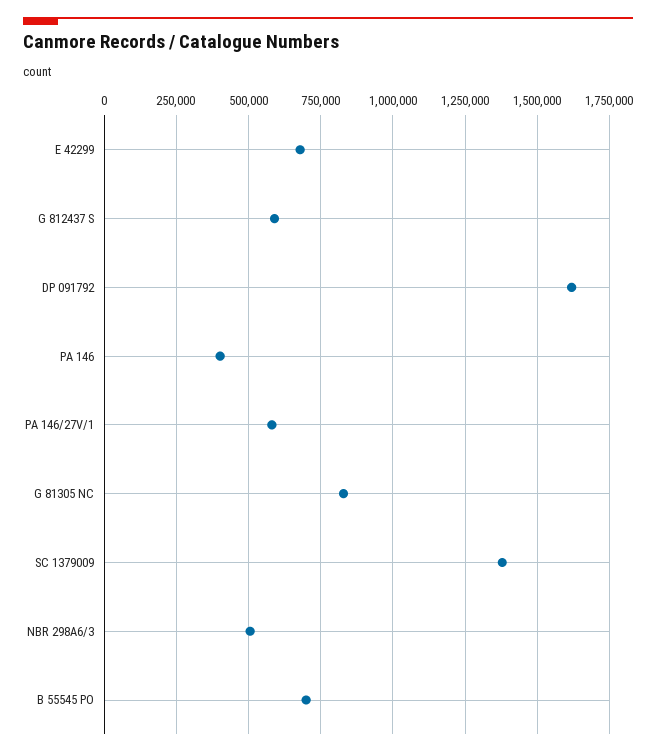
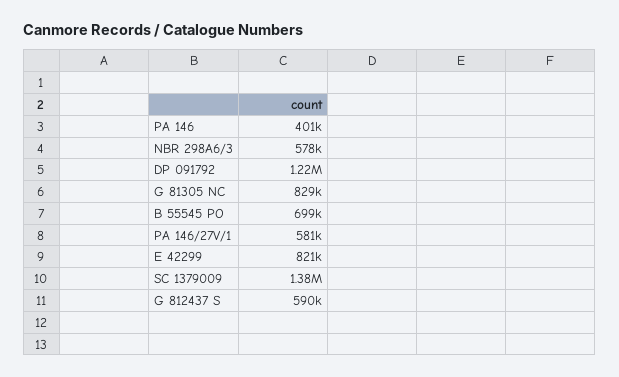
  {
-   "E 42299": 675000,
+   "E 42299": 821000,
    "G 812437 S": 590000,
-   "DP 091792": 1625000,
+   "DP 091792": 1220000,
    "PA 146": 401000,
    "PA 146/27V/1": 581000,
    "G 81305 NC": 829000,
    "SC 1379009": 1380000,
-   "NBR 298A6/3": 500000,
+   "NBR 298A6/3": 578000,
    "B 55545 PO": 699000
  }

